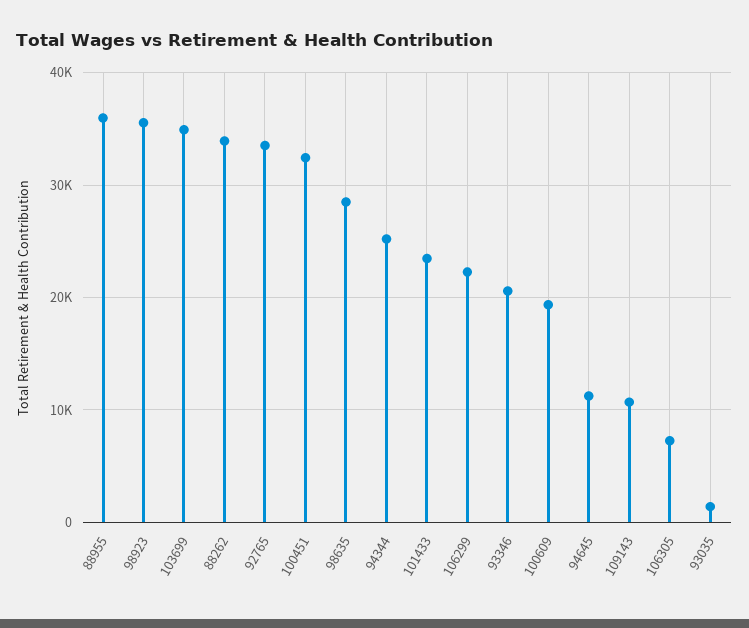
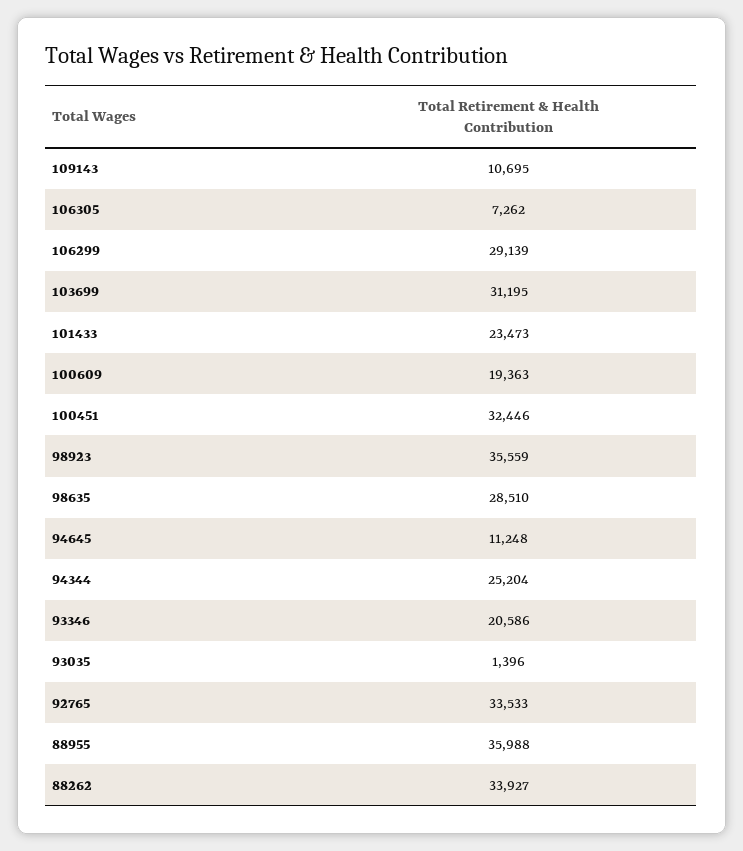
  {
    "88955": 35988,
    "98923": 35559,
-   "103699": 35000,
+   "103699": 31195,
    "88262": 33927,
    "92765": 33533,
    "100451": 32446,
    "98635": 28510,
    "94344": 25204,
    "101433": 23473,
-   "106299": 22000,
+   "106299": 29139,
    "93346": 20586,
    "100609": 19363,
    "94645": 11248,
    "109143": 10695,
    "106305": 7262,
    "93035": 1396
  }

